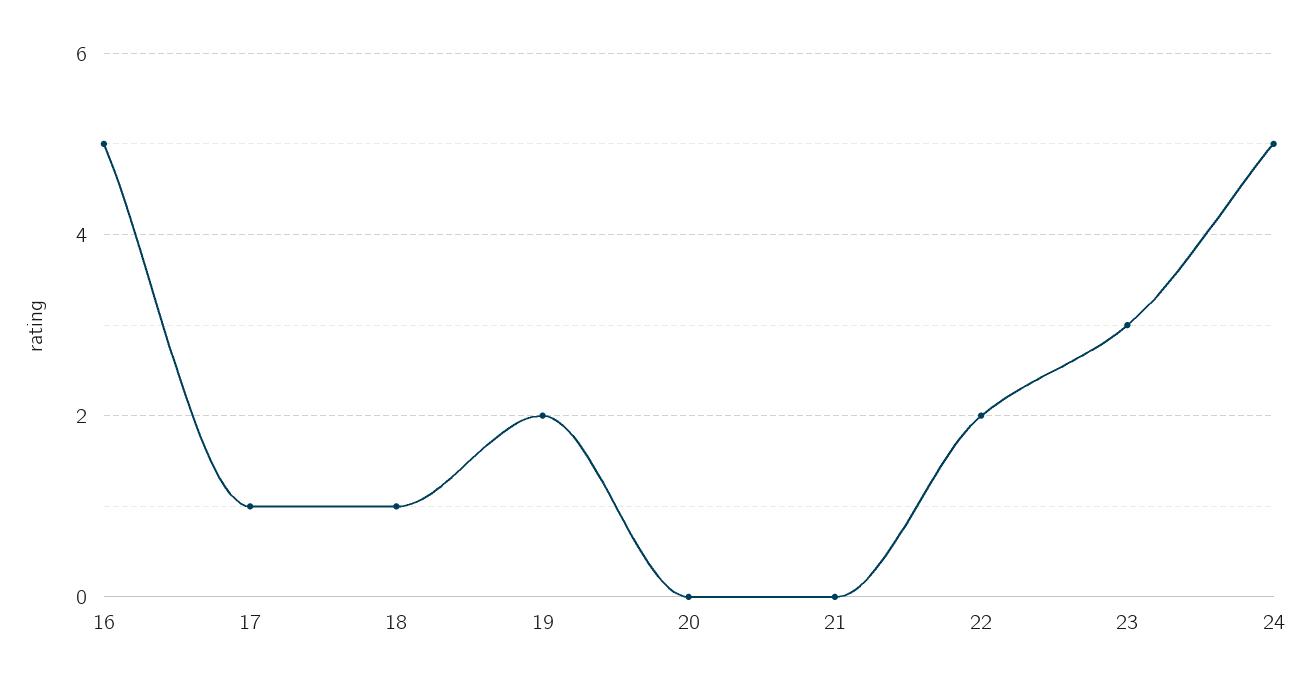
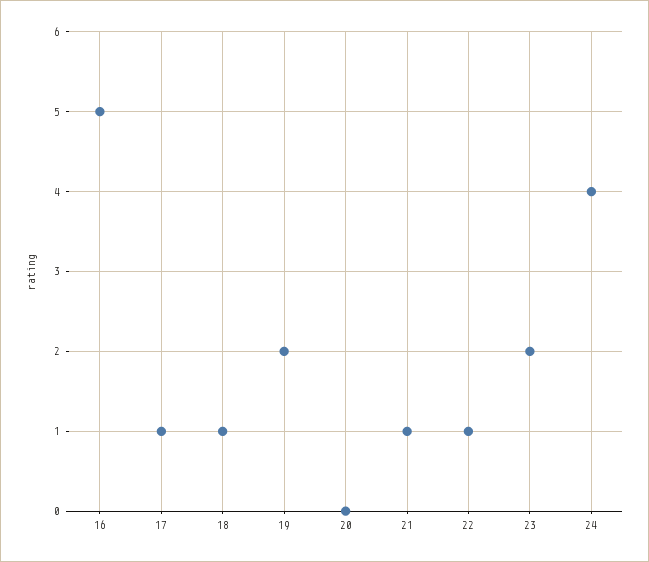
  {
    "16": 5,
    "17": 1,
    "18": 1,
    "19": 2,
    "20": 0,
-   "21": 0,
+   "21": 1,
-   "22": 2,
+   "22": 1,
-   "23": 3,
+   "23": 2,
-   "24": 5
+   "24": 4
  }

